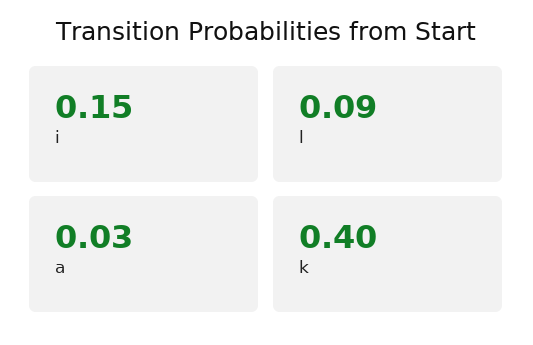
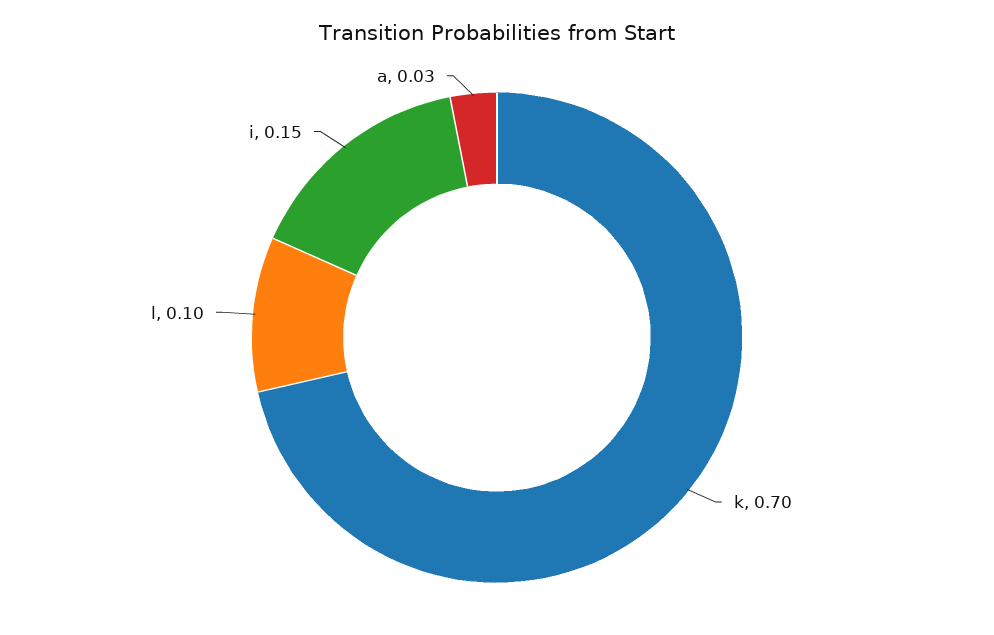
  {
    "i": 0.15,
-   "l": 0.09,
+   "l": 0.1,
    "a": 0.03,
-   "k": 0.4
+   "k": 0.7
  }

